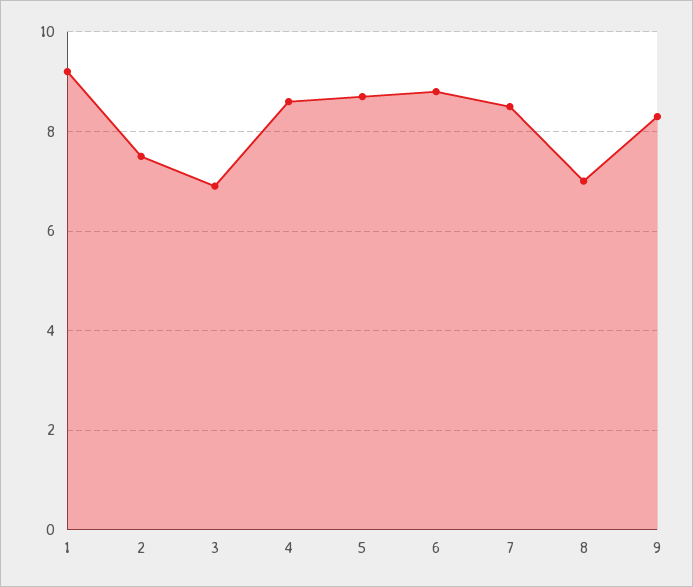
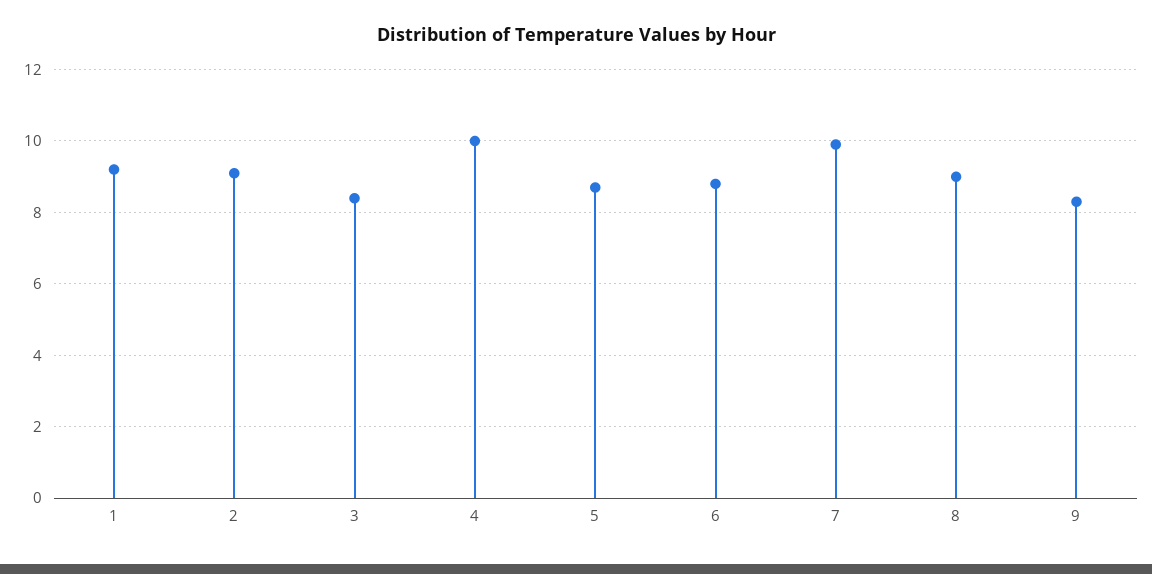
  {
    "1": 9,
-   "2": 7.5,
+   "2": 9,
-   "3": 7,
+   "3": 8.5,
-   "4": 8.5,
+   "4": 10,
    "5": 8.5,
    "6": 9,
-   "7": 8.5,
+   "7": 10,
-   "8": 7,
+   "8": 9,
    "9": 8.5
  }

